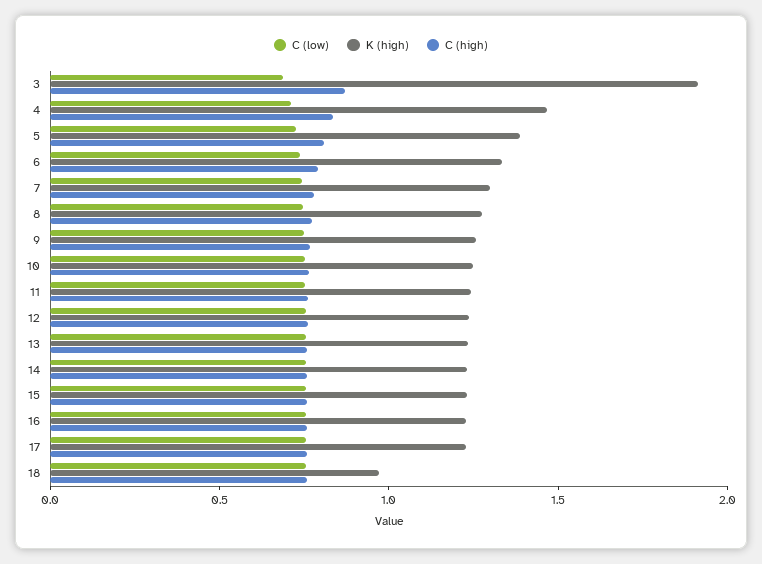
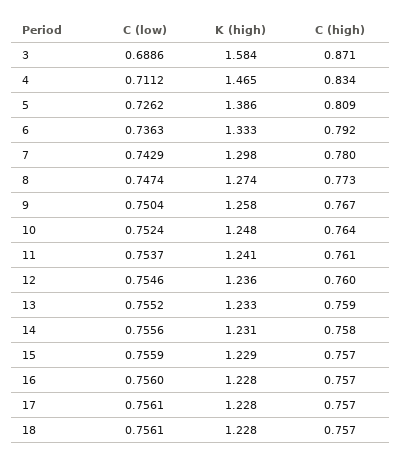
  {
    "C (low)": {
      "3": 0.6886,
      "4": 0.7112,
      "5": 0.7262,
      "6": 0.7363,
      "7": 0.7429,
      "8": 0.7474,
      "9": 0.7504,
      "10": 0.7524,
      "11": 0.7537,
      "12": 0.7546,
      "13": 0.7552,
      "14": 0.7556,
      "15": 0.7559,
      "16": 0.756,
      "17": 0.7561,
      "18": 0.7561
    },
    "K (high)": {
-     "3": 1.9,
+     "3": 1.584,
      "4": 1.465,
      "5": 1.386,
      "6": 1.333,
      "7": 1.298,
      "8": 1.274,
      "9": 1.258,
      "10": 1.248,
      "11": 1.241,
      "12": 1.236,
      "13": 1.233,
      "14": 1.231,
      "15": 1.229,
      "16": 1.228,
      "17": 1.228,
-     "18": 1
+     "18": 1.228
    },
    "C (high)": {
      "3": 0.871,
      "4": 0.834,
      "5": 0.809,
      "6": 0.792,
      "7": 0.78,
      "8": 0.773,
      "9": 0.767,
      "10": 0.764,
      "11": 0.761,
      "12": 0.76,
      "13": 0.759,
      "14": 0.758,
      "15": 0.757,
      "16": 0.757,
      "17": 0.757,
      "18": 0.757
    }
  }

